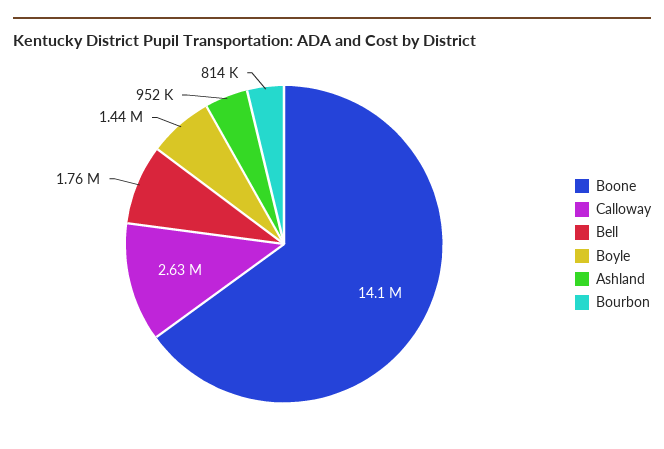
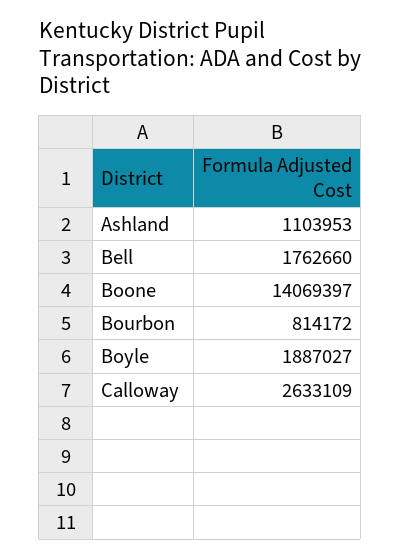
  {
    "Boone": 14069397,
    "Calloway": 2633109,
    "Bell": 1762660,
-   "Boyle": 1440000,
+   "Boyle": 1887027,
-   "Ashland": 952000,
+   "Ashland": 1103953,
    "Bourbon": 814172
  }

